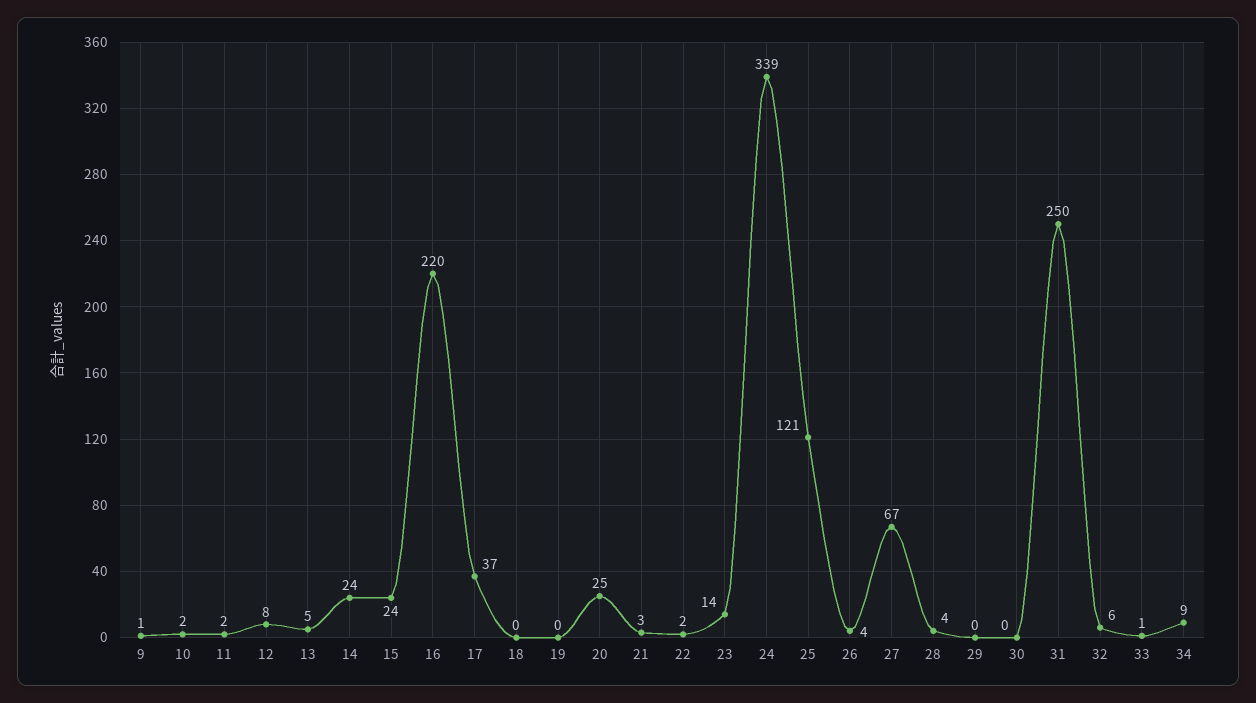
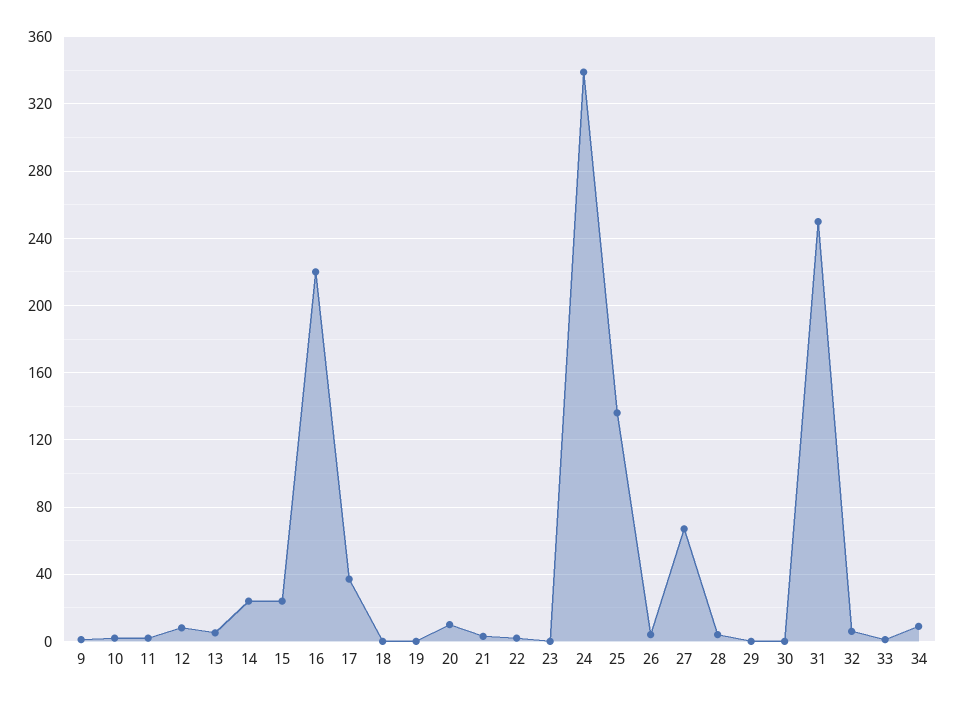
  {
    "9": 1,
    "10": 2,
    "11": 2,
    "12": 8,
    "13": 5,
    "14": 24,
    "15": 24,
    "16": 220,
    "17": 37,
    "18": 0,
    "19": 0,
-   "20": 25,
+   "20": 10,
    "21": 3,
    "22": 2,
-   "23": 14,
+   "23": 0,
    "24": 339,
-   "25": 121,
+   "25": 135,
    "26": 4,
    "27": 67,
    "28": 4,
    "29": 0,
    "30": 0,
    "31": 250,
    "32": 6,
    "33": 1,
    "34": 9
  }

